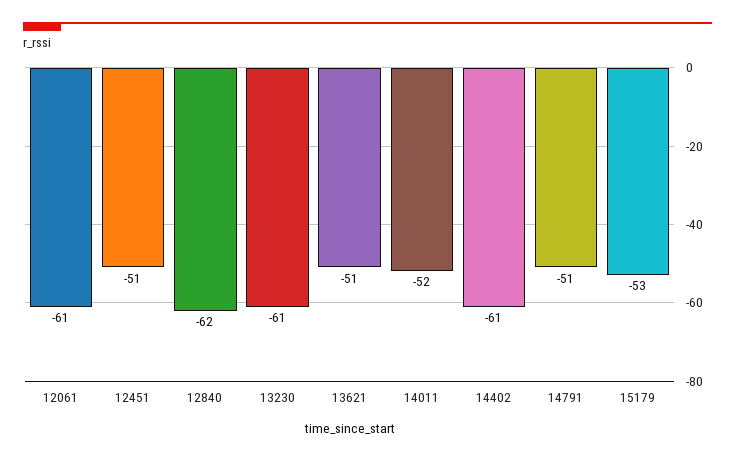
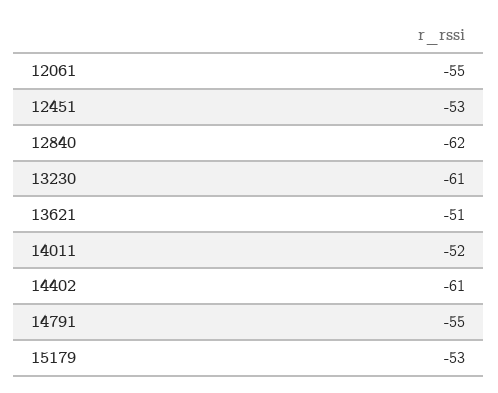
  {
-   "12061": -61,
+   "12061": -55,
-   "12451": -51,
+   "12451": -53,
    "12840": -62,
    "13230": -61,
    "13621": -51,
    "14011": -52,
    "14402": -61,
-   "14791": -51,
+   "14791": -55,
    "15179": -53
  }

